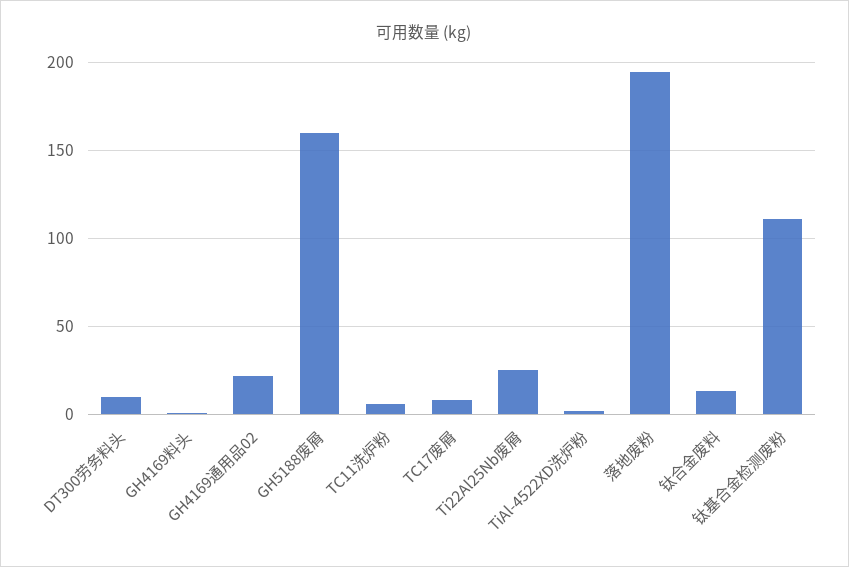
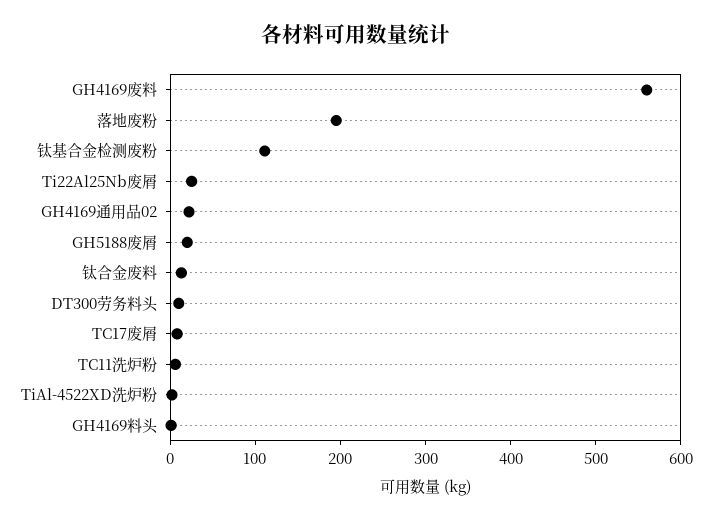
  {
    "DT300劳务料头": 10,
    "GH4169料头": 0,
    "GH4169通用品02": 20,
-   "GH5188废屑": 160,
+   "GH5188废屑": 20,
    "TC11洗炉粉": 5,
    "TC17废屑": 10,
    "Ti22Al25Nb废屑": 25,
    "TiAl-4522XD洗炉粉": 0,
    "落地废粉": 195,
    "钛合金废料": 15,
-   "钛基合金检测废粉": 110
+   "钛基合金检测废粉": 110,
+   "GH4169废料": 560
  }

